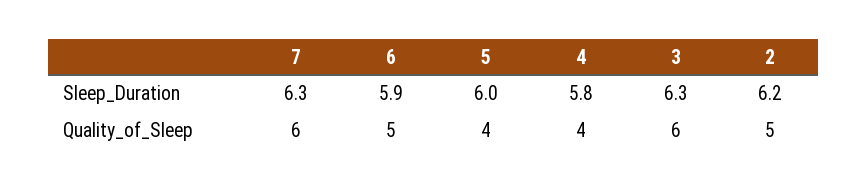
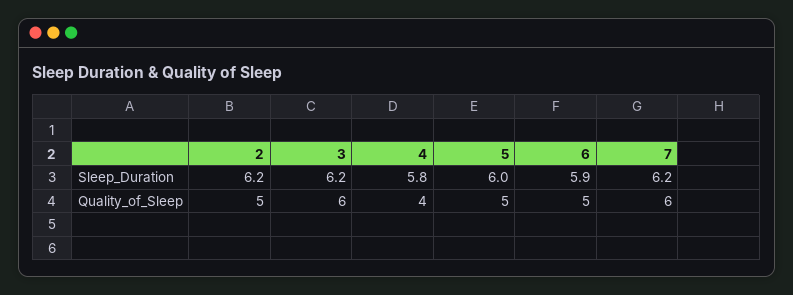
  {
    "7": {
-     "Sleep_Duration": 6.3,
+     "Sleep_Duration": 6.2,
      "Quality_of_Sleep": 6
    },
    "6": {
      "Sleep_Duration": 5.9,
      "Quality_of_Sleep": 5
    },
    "5": {
      "Sleep_Duration": 6,
-     "Quality_of_Sleep": 4
+     "Quality_of_Sleep": 5
    },
    "4": {
      "Sleep_Duration": 5.8,
      "Quality_of_Sleep": 4
    },
    "3": {
-     "Sleep_Duration": 6.3,
+     "Sleep_Duration": 6.2,
      "Quality_of_Sleep": 6
    },
    "2": {
      "Sleep_Duration": 6.2,
      "Quality_of_Sleep": 5
    }
  }

